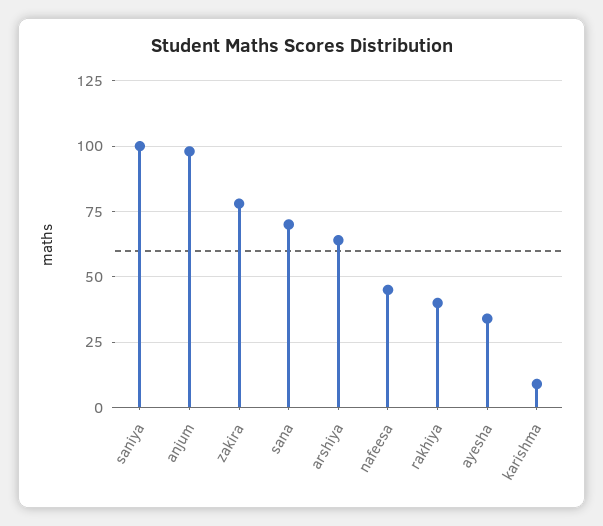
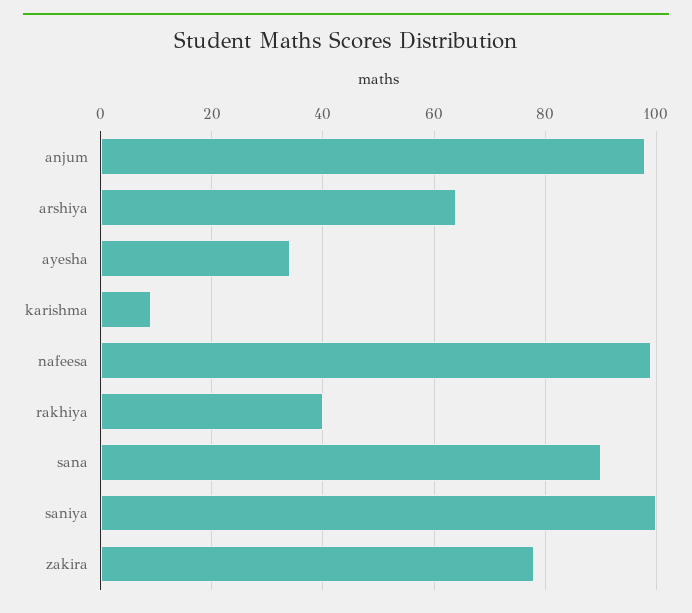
  {
    "saniya": 100,
    "anjum": 100,
    "zakira": 80,
-   "sana": 70,
+   "sana": 90,
    "arshiya": 65,
-   "nafeesa": 45,
+   "nafeesa": 100,
    "rakhiya": 40,
    "ayesha": 35,
    "karishma": 10
  }

